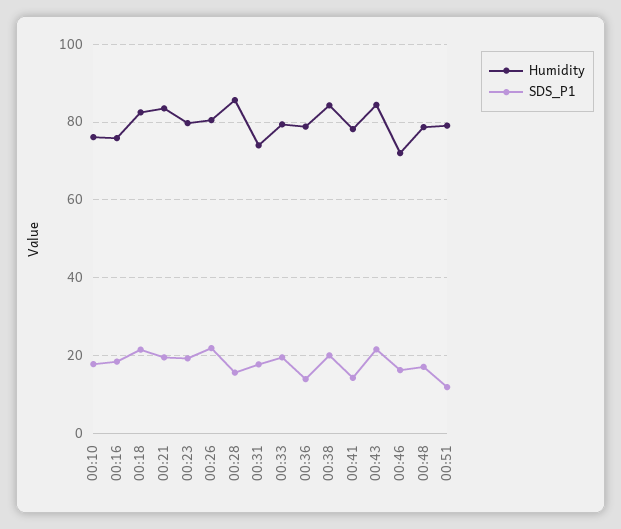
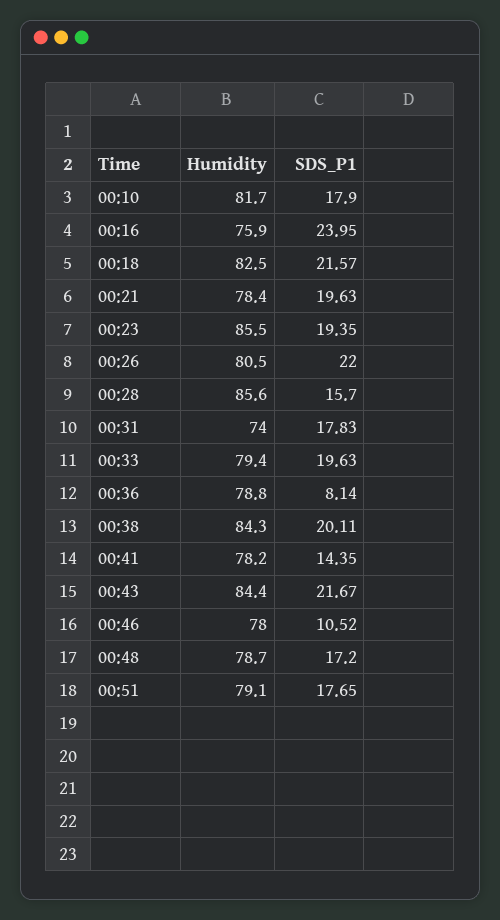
  {
    "Humidity": {
-     "00:10": 76,
+     "00:10": 81.7,
      "00:16": 75.9,
      "00:18": 82.5,
-     "00:21": 84,
+     "00:21": 78.4,
-     "00:23": 80,
+     "00:23": 85.5,
      "00:26": 80.5,
      "00:28": 85.6,
      "00:31": 74,
      "00:33": 79.4,
      "00:36": 78.8,
      "00:38": 84.3,
      "00:41": 78.2,
      "00:43": 84.4,
-     "00:46": 72,
+     "00:46": 78,
      "00:48": 78.7,
      "00:51": 79.1
    },
    "SDS_P1": {
      "00:10": 17.9,
-     "00:16": 18,
+     "00:16": 23.95,
      "00:18": 21.57,
      "00:21": 19.63,
      "00:23": 19.35,
      "00:26": 22,
      "00:28": 15.7,
      "00:31": 17.83,
      "00:33": 19.63,
-     "00:36": 14,
+     "00:36": 8.14,
      "00:38": 20.11,
      "00:41": 14.35,
      "00:43": 21.67,
-     "00:46": 16,
+     "00:46": 10.52,
      "00:48": 17.2,
-     "00:51": 12
+     "00:51": 17.65
    }
  }

